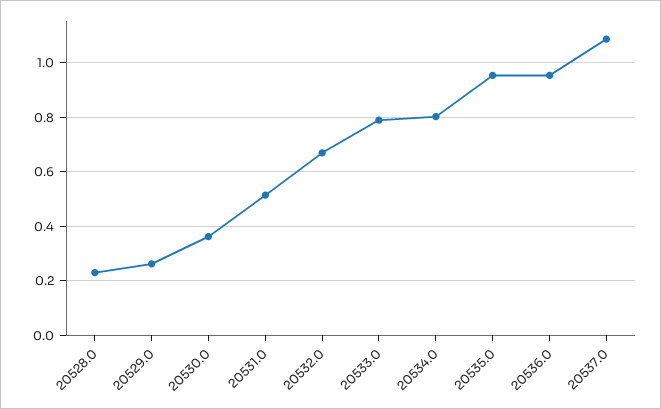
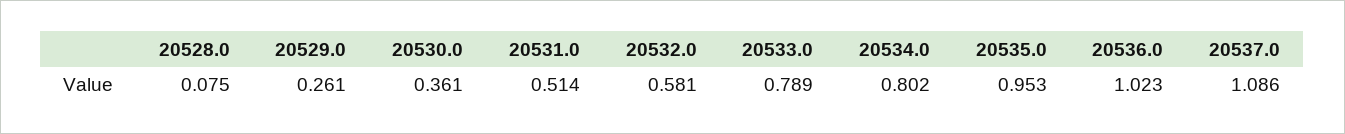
  {
-   "20528.0": 0.225,
+   "20528.0": 0.075,
    "20529.0": 0.261,
    "20530.0": 0.361,
    "20531.0": 0.514,
-   "20532.0": 0.675,
+   "20532.0": 0.581,
    "20533.0": 0.789,
    "20534.0": 0.802,
    "20535.0": 0.953,
-   "20536.0": 0.95,
+   "20536.0": 1.023,
    "20537.0": 1.086
  }

